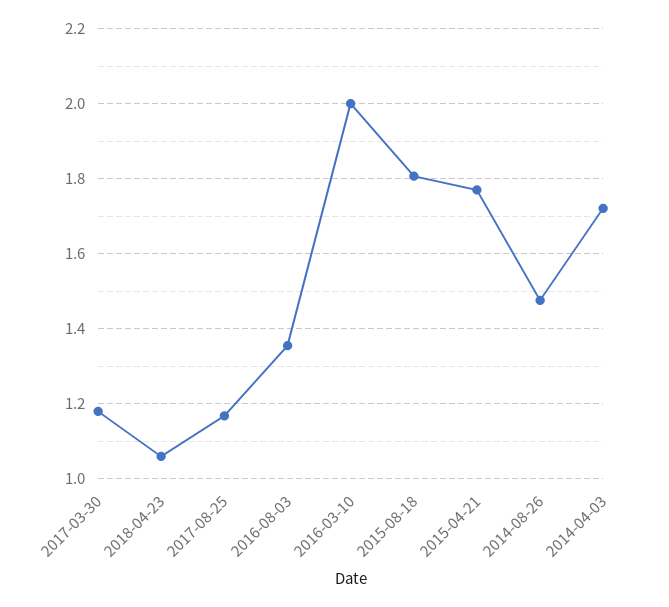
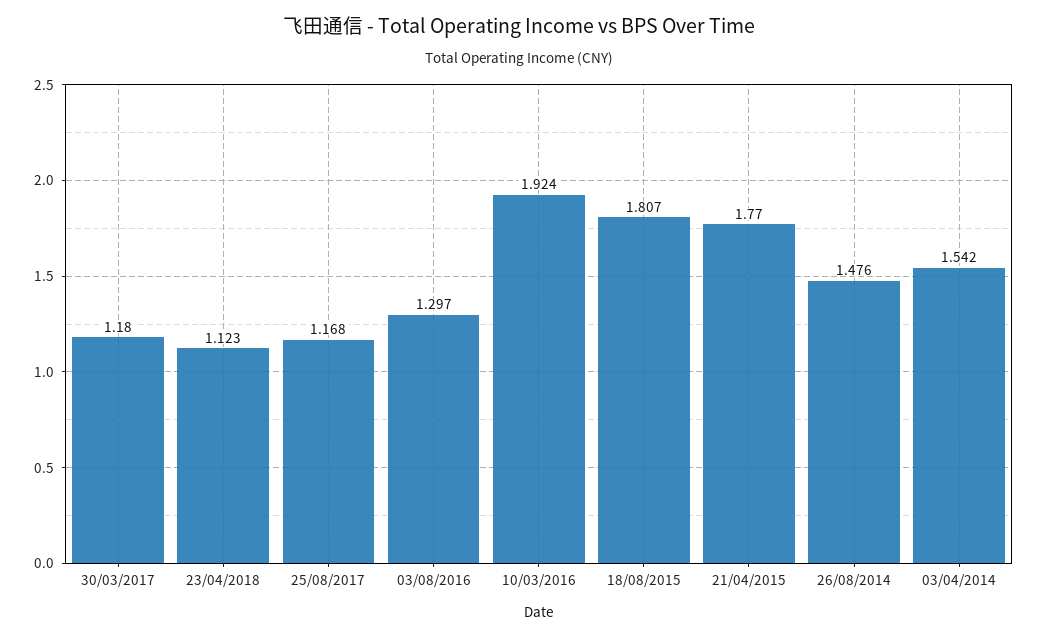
  {
    "2017-03-30": 1.18,
-   "2018-04-23": 1.06,
+   "2018-04-23": 1.123,
    "2017-08-25": 1.168,
-   "2016-08-03": 1.36,
+   "2016-08-03": 1.297,
-   "2016-03-10": 2,
+   "2016-03-10": 1.924,
    "2015-08-18": 1.807,
    "2015-04-21": 1.77,
    "2014-08-26": 1.476,
-   "2014-04-03": 1.72
+   "2014-04-03": 1.542
  }

